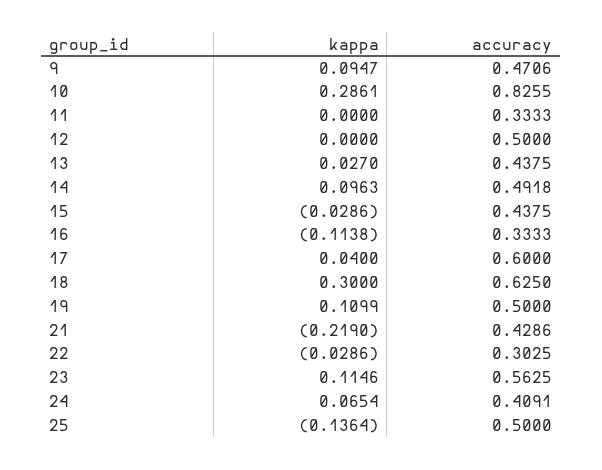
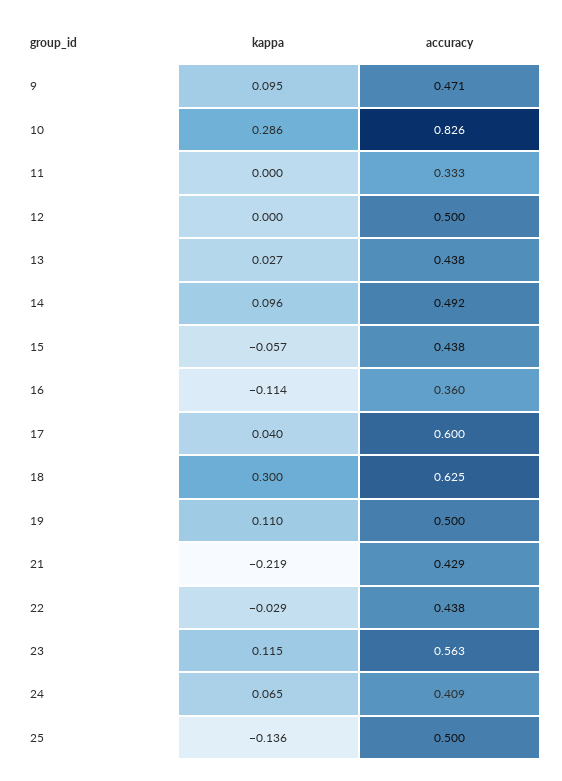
  {
    "kappa": {
      "9": 0.0947,
      "10": 0.2861,
      "11": 0,
      "12": 0,
      "13": 0.027,
      "14": 0.0963,
-     "15": -0.0286,
+     "15": -0.057,
      "16": -0.1138,
      "17": 0.04,
      "18": 0.3,
      "19": 0.1099,
      "21": -0.219,
      "22": -0.0286,
      "23": 0.1146,
      "24": 0.0654,
      "25": -0.1364
    },
    "accuracy": {
      "9": 0.4706,
      "10": 0.8255,
      "11": 0.3333,
      "12": 0.5,
      "13": 0.4375,
      "14": 0.4918,
      "15": 0.4375,
-     "16": 0.3333,
+     "16": 0.36,
      "17": 0.6,
      "18": 0.625,
      "19": 0.5,
      "21": 0.4286,
-     "22": 0.3025,
+     "22": 0.438,
      "23": 0.5625,
      "24": 0.4091,
      "25": 0.5
    }
  }

